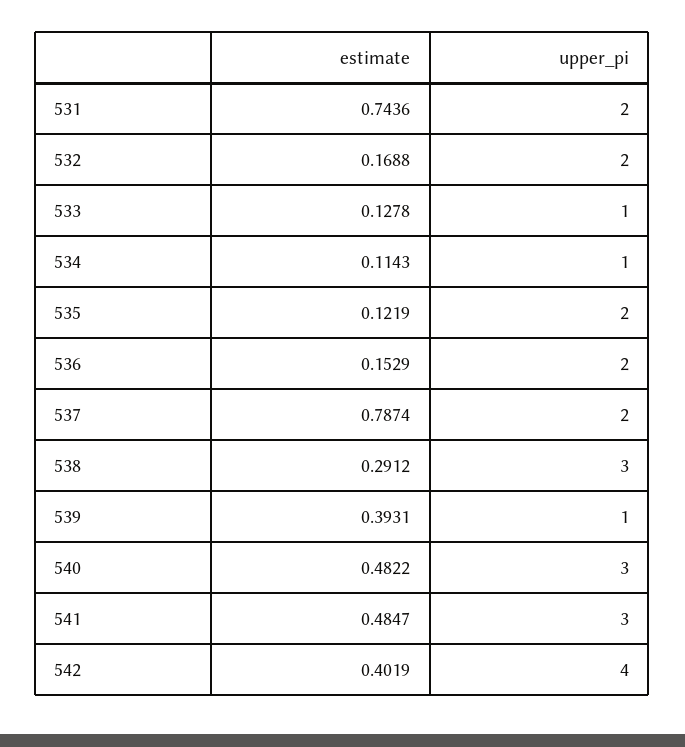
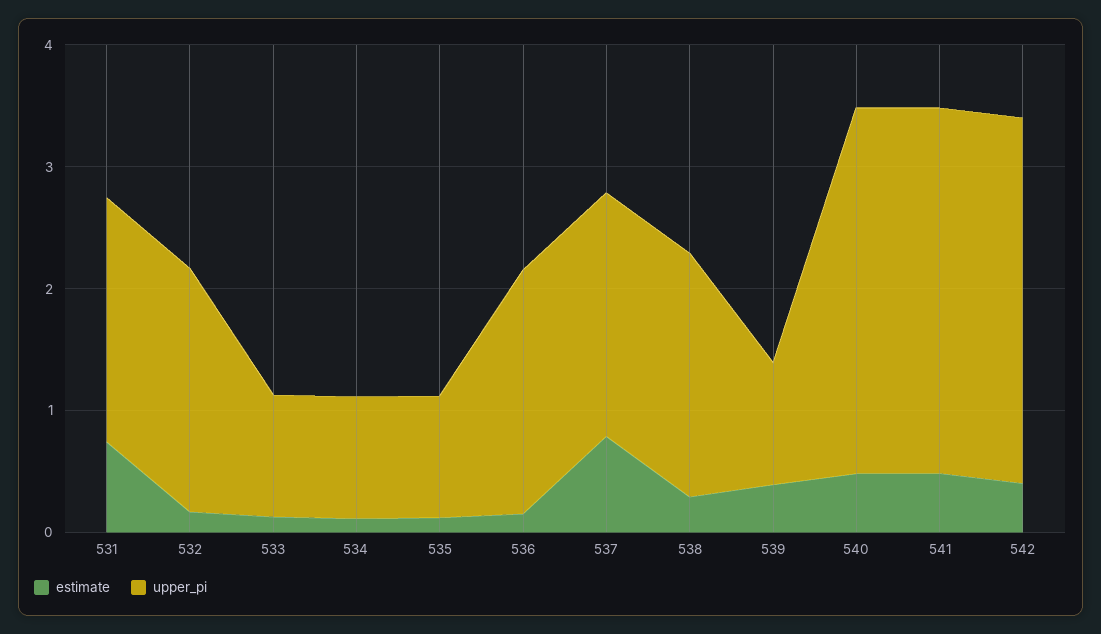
  {
    "estimate": {
      "531": 0.7436,
      "532": 0.1688,
      "533": 0.1278,
      "534": 0.1143,
      "535": 0.1219,
      "536": 0.1529,
      "537": 0.7874,
      "538": 0.2912,
      "539": 0.3931,
      "540": 0.4822,
      "541": 0.4847,
      "542": 0.4019
    },
    "upper_pi": {
      "531": 2,
      "532": 2,
      "533": 1,
      "534": 1,
-     "535": 2,
+     "535": 1,
      "536": 2,
      "537": 2,
-     "538": 3,
+     "538": 2,
      "539": 1,
      "540": 3,
      "541": 3,
-     "542": 4
+     "542": 3
    }
  }

